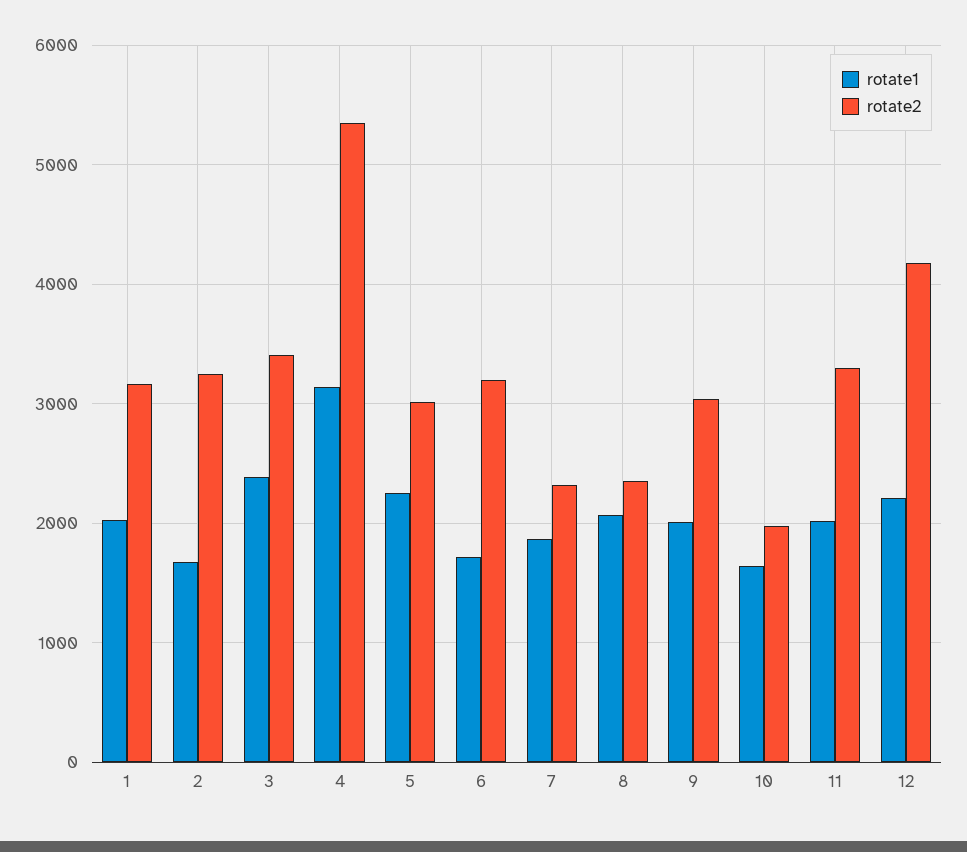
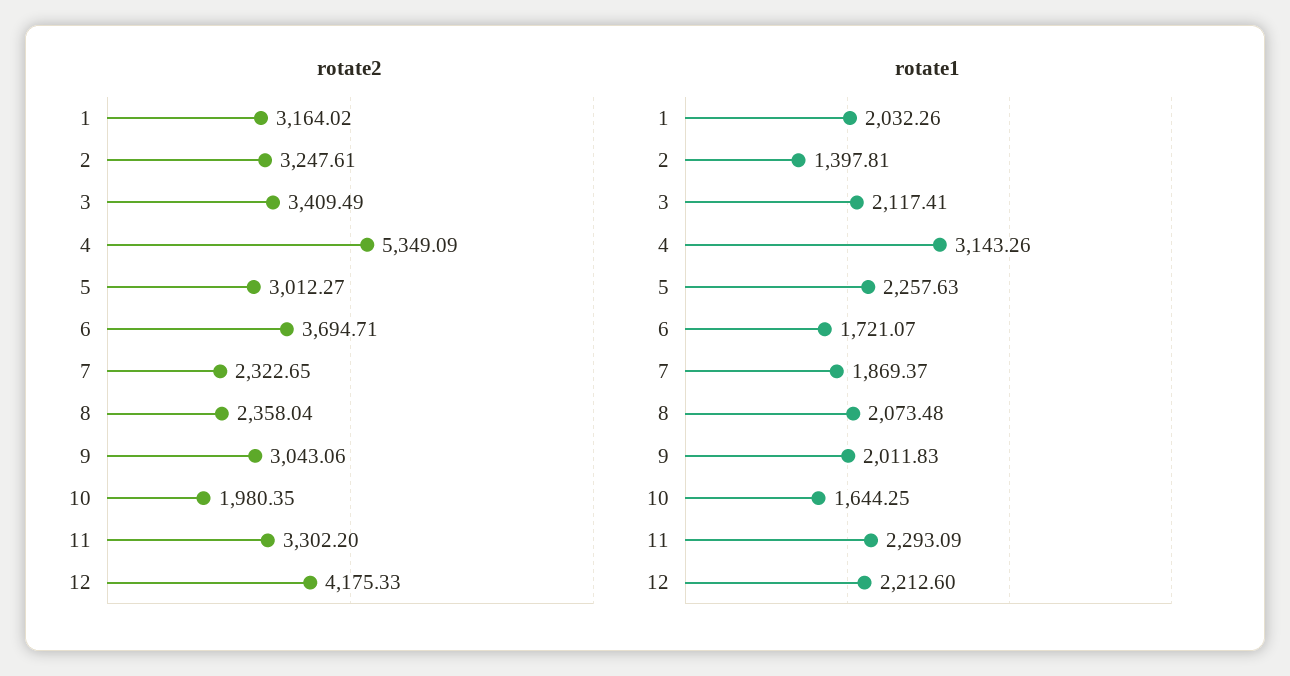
  {
    "rotate1": {
      "1": 2032.26,
-     "2": 1700,
+     "2": 1397.81,
-     "3": 2400,
+     "3": 2117.41,
      "4": 3143.26,
      "5": 2257.63,
      "6": 1721.07,
      "7": 1869.37,
      "8": 2073.48,
      "9": 2011.83,
      "10": 1644.25,
-     "11": 2000,
+     "11": 2293.09,
      "12": 2212.6
    },
    "rotate2": {
      "1": 3164.02,
      "2": 3247.61,
      "3": 3409.49,
      "4": 5349.09,
      "5": 3012.27,
-     "6": 3200,
+     "6": 3694.71,
      "7": 2322.65,
      "8": 2358.04,
      "9": 3043.06,
      "10": 1980.35,
      "11": 3302.2,
      "12": 4175.33
    }
  }

